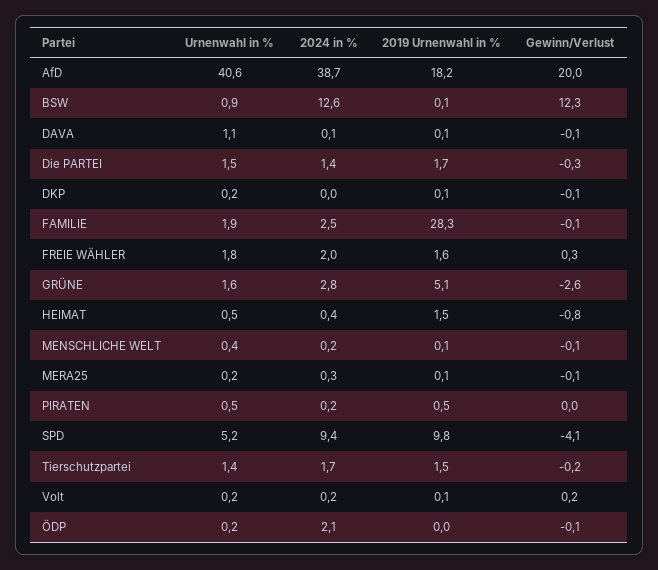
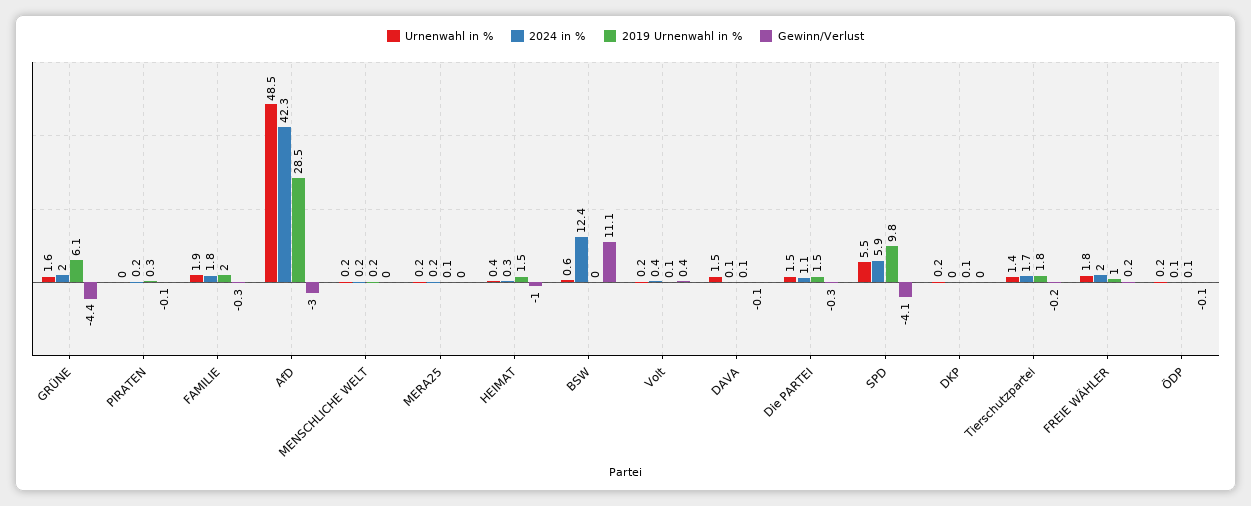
  {
    "Urnenwahl in %": {
-     "AfD": 40.6,
+     "AfD": 48.5,
-     "BSW": 0.9,
+     "BSW": 0.6,
-     "DAVA": 1.1,
+     "DAVA": 1.5,
      "Die PARTEI": 1.5,
      "DKP": 0.2,
      "FAMILIE": 1.9,
      "FREIE WÄHLER": 1.8,
      "GRÜNE": 1.6,
-     "HEIMAT": 0.5,
+     "HEIMAT": 0.4,
-     "MENSCHLICHE WELT": 0.4,
+     "MENSCHLICHE WELT": 0.2,
      "MERA25": 0.2,
-     "PIRATEN": 0.5,
+     "PIRATEN": 0,
-     "SPD": 5.2,
+     "SPD": 5.5,
      "Tierschutzpartei": 1.4,
      "Volt": 0.2,
      "ÖDP": 0.2
    },
    "2024 in %": {
-     "AfD": 38.7,
+     "AfD": 42.3,
-     "BSW": 12.6,
+     "BSW": 12.4,
      "DAVA": 0.1,
-     "Die PARTEI": 1.4,
+     "Die PARTEI": 1.1,
      "DKP": 0,
-     "FAMILIE": 2.5,
+     "FAMILIE": 1.8,
      "FREIE WÄHLER": 2,
-     "GRÜNE": 2.8,
+     "GRÜNE": 2,
-     "HEIMAT": 0.4,
+     "HEIMAT": 0.3,
      "MENSCHLICHE WELT": 0.2,
-     "MERA25": 0.3,
+     "MERA25": 0.2,
      "PIRATEN": 0.2,
-     "SPD": 9.4,
+     "SPD": 5.9,
      "Tierschutzpartei": 1.7,
-     "Volt": 0.2,
+     "Volt": 0.4,
-     "ÖDP": 2.1
+     "ÖDP": 0.1
    },
    "2019 Urnenwahl in %": {
-     "AfD": 18.2,
+     "AfD": 28.5,
-     "BSW": 0.1,
+     "BSW": 0,
      "DAVA": 0.1,
-     "Die PARTEI": 1.7,
+     "Die PARTEI": 1.5,
      "DKP": 0.1,
-     "FAMILIE": 28.3,
+     "FAMILIE": 2,
-     "FREIE WÄHLER": 1.6,
+     "FREIE WÄHLER": 1,
-     "GRÜNE": 5.1,
+     "GRÜNE": 6.1,
      "HEIMAT": 1.5,
-     "MENSCHLICHE WELT": 0.1,
+     "MENSCHLICHE WELT": 0.2,
      "MERA25": 0.1,
-     "PIRATEN": 0.5,
+     "PIRATEN": 0.3,
      "SPD": 9.8,
-     "Tierschutzpartei": 1.5,
+     "Tierschutzpartei": 1.8,
      "Volt": 0.1,
-     "ÖDP": 0
+     "ÖDP": 0.1
    },
    "Gewinn/Verlust": {
-     "AfD": 20,
+     "AfD": -3,
-     "BSW": 12.3,
+     "BSW": 11.1,
      "DAVA": -0.1,
      "Die PARTEI": -0.3,
-     "DKP": -0.1,
+     "DKP": 0,
-     "FAMILIE": -0.1,
+     "FAMILIE": -0.3,
-     "FREIE WÄHLER": 0.3,
+     "FREIE WÄHLER": 0.2,
-     "GRÜNE": -2.6,
+     "GRÜNE": -4.4,
-     "HEIMAT": -0.8,
+     "HEIMAT": -1,
-     "MENSCHLICHE WELT": -0.1,
+     "MENSCHLICHE WELT": 0,
-     "MERA25": -0.1,
+     "MERA25": 0,
-     "PIRATEN": 0,
+     "PIRATEN": -0.1,
      "SPD": -4.1,
      "Tierschutzpartei": -0.2,
-     "Volt": 0.2,
+     "Volt": 0.4,
      "ÖDP": -0.1
    }
  }

